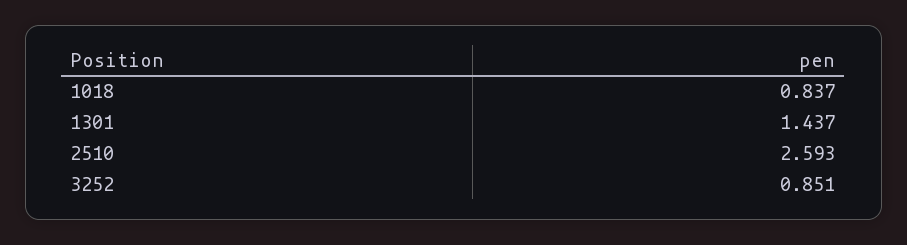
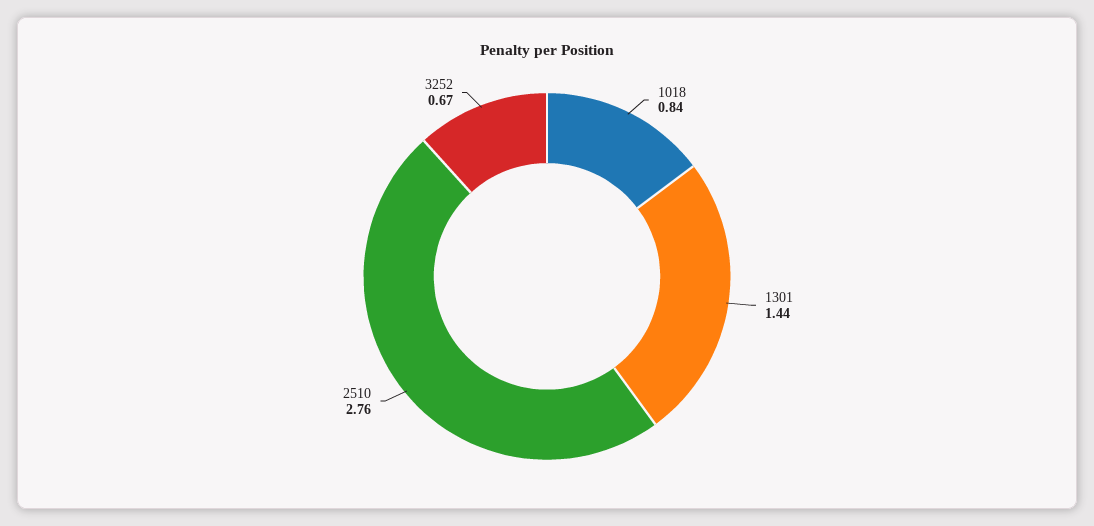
  {
    "1018": 0.837,
    "1301": 1.437,
-   "2510": 2.593,
+   "2510": 2.76,
-   "3252": 0.851
+   "3252": 0.67
  }

